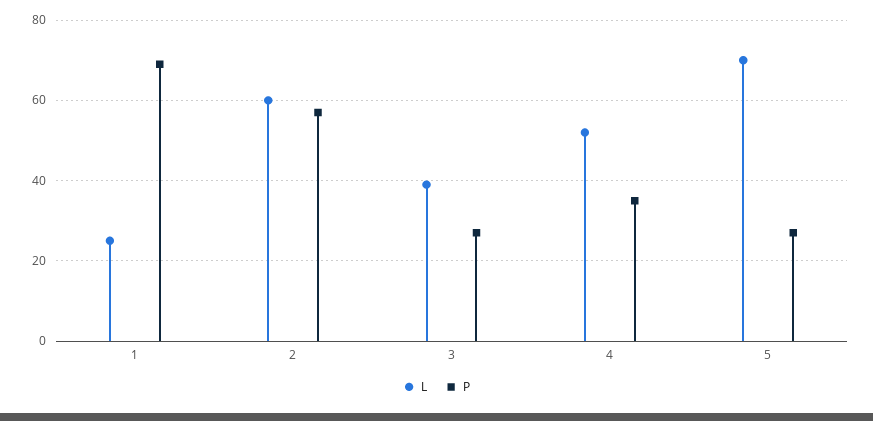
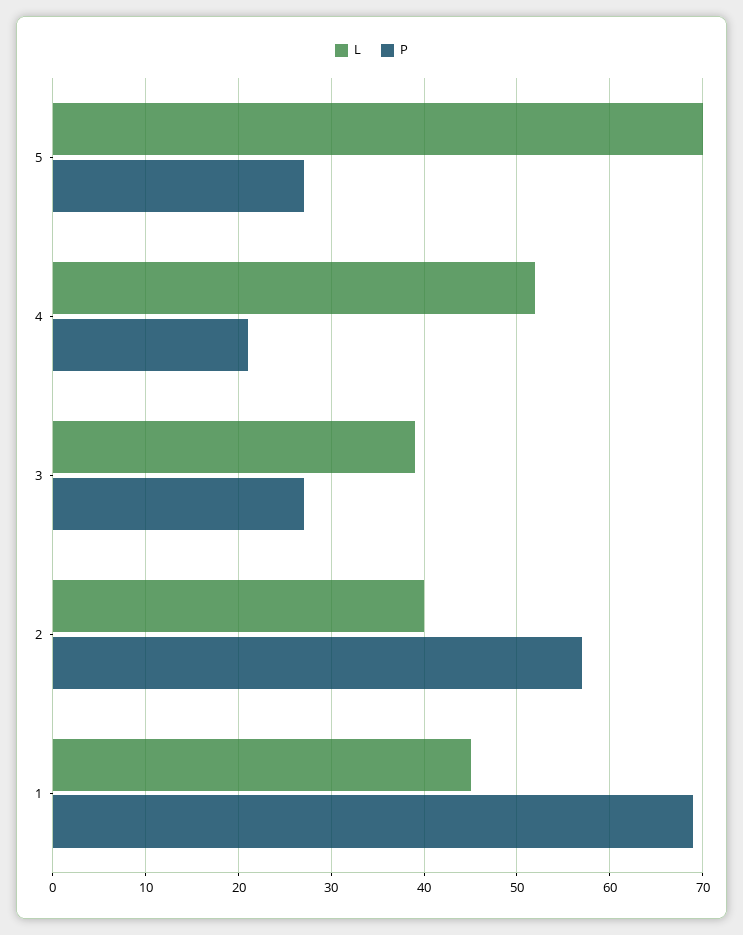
  {
    "L": {
-     "1": 25,
+     "1": 45,
-     "2": 60,
+     "2": 40,
      "3": 39,
      "4": 52,
      "5": 70
    },
    "P": {
      "1": 69,
      "2": 57,
      "3": 27,
-     "4": 35,
+     "4": 21,
      "5": 27
    }
  }

